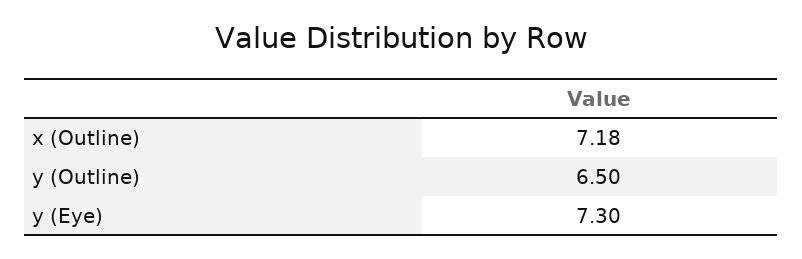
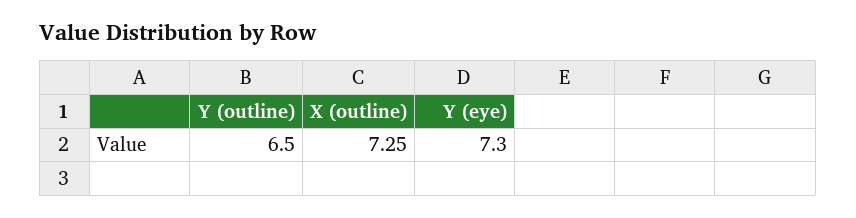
  {
-   "x (Outline)": 7.18,
+   "x (Outline)": 7.25,
    "y (Outline)": 6.5,
    "y (Eye)": 7.3
  }

